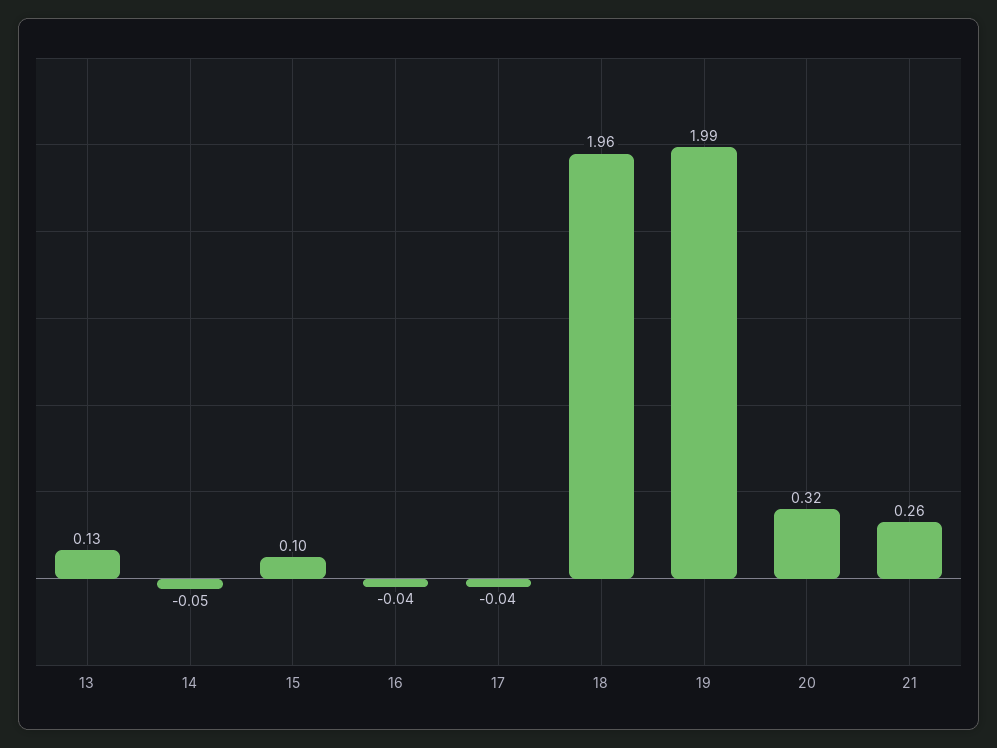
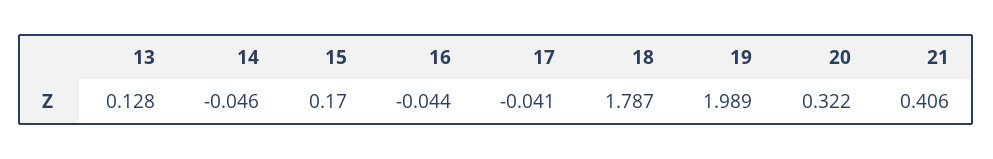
  {
    "13": 0.128,
    "14": -0.046,
-   "15": 0.1,
+   "15": 0.17,
    "16": -0.044,
    "17": -0.041,
-   "18": 1.96,
+   "18": 1.787,
    "19": 1.989,
    "20": 0.322,
-   "21": 0.26
+   "21": 0.406
  }

